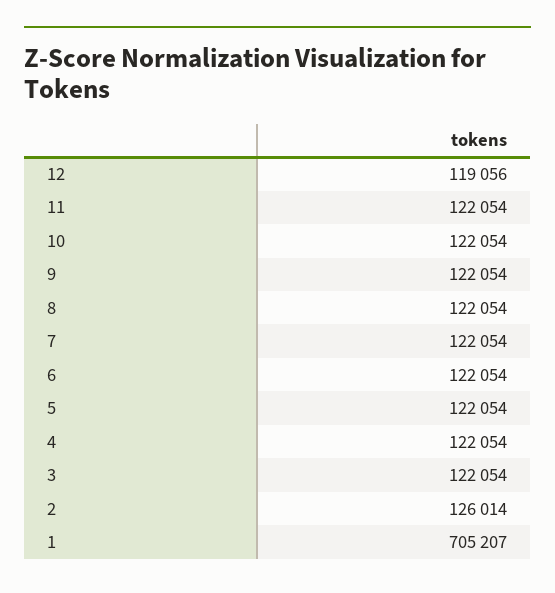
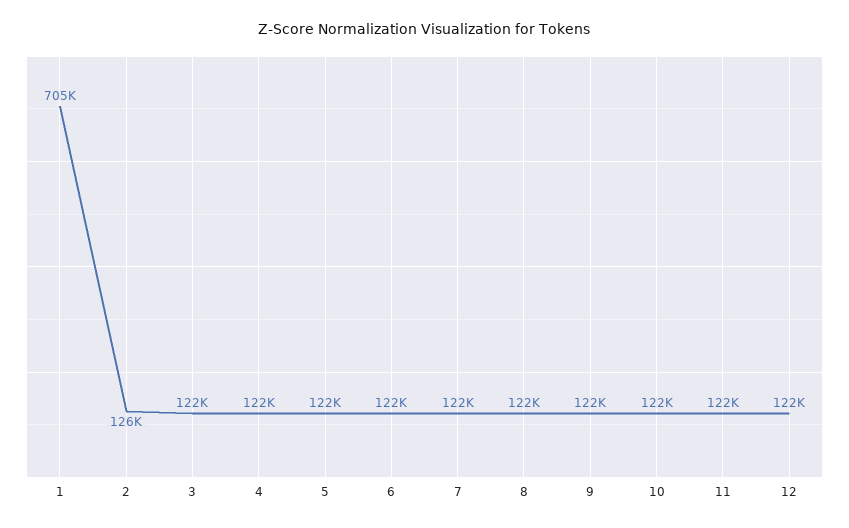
  {
-   "12": 119056,
+   "12": 122000,
    "11": 122054,
    "10": 122054,
    "9": 122054,
    "8": 122054,
    "7": 122054,
    "6": 122054,
    "5": 122054,
    "4": 122054,
    "3": 122054,
    "2": 126014,
    "1": 705207
  }

